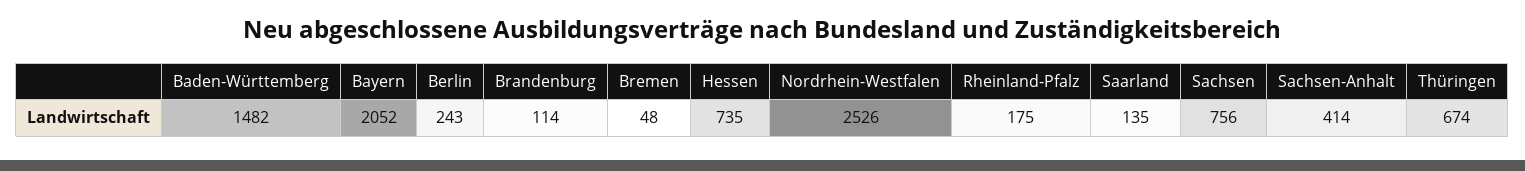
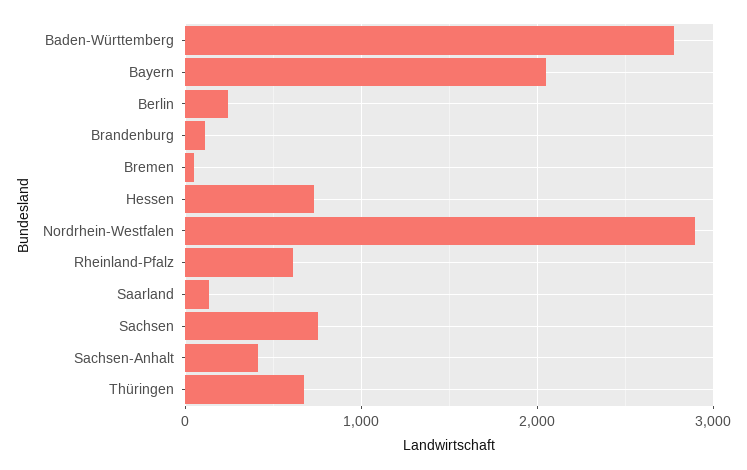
  {
-   "Baden-Württemberg": 1482,
+   "Baden-Württemberg": 2800,
    "Bayern": 2052,
    "Berlin": 243,
    "Brandenburg": 114,
    "Bremen": 48,
    "Hessen": 735,
-   "Nordrhein-Westfalen": 2526,
+   "Nordrhein-Westfalen": 2900,
-   "Rheinland-Pfalz": 175,
+   "Rheinland-Pfalz": 600,
    "Saarland": 135,
    "Sachsen": 756,
    "Sachsen-Anhalt": 414,
    "Thüringen": 674
  }

